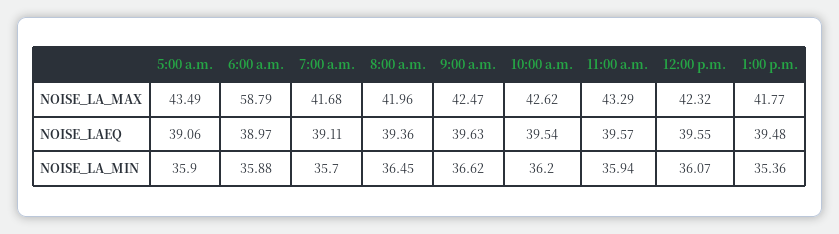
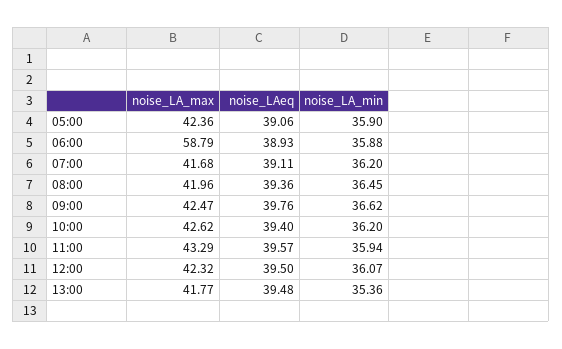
  {
    "5:00 a.m.": {
-     "NOISE_LA_MAX": 43.49,
+     "NOISE_LA_MAX": 42.36,
      "NOISE_LAEQ": 39.06,
      "NOISE_LA_MIN": 35.9
    },
    "6:00 a.m.": {
      "NOISE_LA_MAX": 58.79,
-     "NOISE_LAEQ": 38.97,
+     "NOISE_LAEQ": 38.93,
      "NOISE_LA_MIN": 35.88
    },
    "7:00 a.m.": {
      "NOISE_LA_MAX": 41.68,
      "NOISE_LAEQ": 39.11,
-     "NOISE_LA_MIN": 35.7
+     "NOISE_LA_MIN": 36.2
    },
    "8:00 a.m.": {
      "NOISE_LA_MAX": 41.96,
      "NOISE_LAEQ": 39.36,
      "NOISE_LA_MIN": 36.45
    },
    "9:00 a.m.": {
      "NOISE_LA_MAX": 42.47,
-     "NOISE_LAEQ": 39.63,
+     "NOISE_LAEQ": 39.76,
      "NOISE_LA_MIN": 36.62
    },
    "10:00 a.m.": {
      "NOISE_LA_MAX": 42.62,
-     "NOISE_LAEQ": 39.54,
+     "NOISE_LAEQ": 39.4,
      "NOISE_LA_MIN": 36.2
    },
    "11:00 a.m.": {
      "NOISE_LA_MAX": 43.29,
      "NOISE_LAEQ": 39.57,
      "NOISE_LA_MIN": 35.94
    },
    "12:00 p.m.": {
      "NOISE_LA_MAX": 42.32,
-     "NOISE_LAEQ": 39.55,
+     "NOISE_LAEQ": 39.5,
      "NOISE_LA_MIN": 36.07
    },
    "1:00 p.m.": {
      "NOISE_LA_MAX": 41.77,
      "NOISE_LAEQ": 39.48,
      "NOISE_LA_MIN": 35.36
    }
  }

